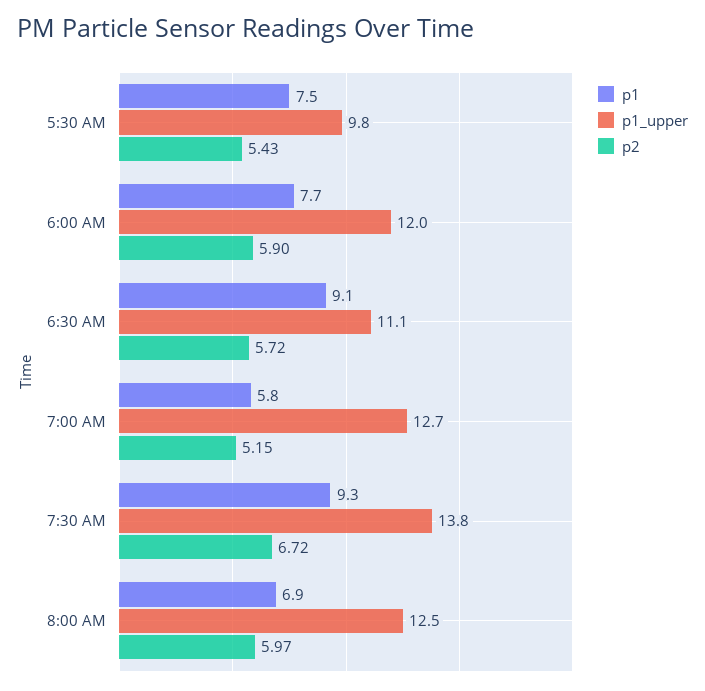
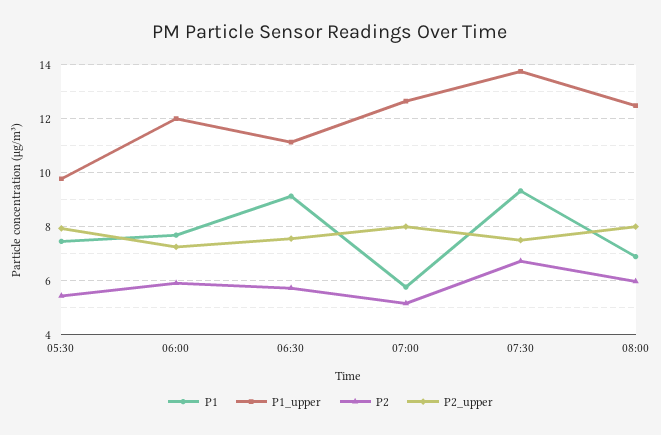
  {
    "p1": {
      "5:30 AM": 7.5,
      "6:00 AM": 7.7,
      "6:30 AM": 9.1,
      "7:00 AM": 5.8,
      "7:30 AM": 9.3,
      "8:00 AM": 6.9
    },
    "p1_upper": {
      "5:30 AM": 9.8,
      "6:00 AM": 12,
      "6:30 AM": 11.1,
      "7:00 AM": 12.7,
      "7:30 AM": 13.8,
      "8:00 AM": 12.5
    },
    "p2": {
      "5:30 AM": 5.43,
      "6:00 AM": 5.9,
      "6:30 AM": 5.72,
      "7:00 AM": 5.15,
      "7:30 AM": 6.72,
      "8:00 AM": 5.97
-   }
+   },
+   "P2_upper": {
+     "5:30 AM": 8,
+     "6:00 AM": 7.25,
+     "6:30 AM": 7.5,
+     "7:00 AM": 8,
+     "7:30 AM": 7.5,
+     "8:00 AM": 8
+   }
  }

